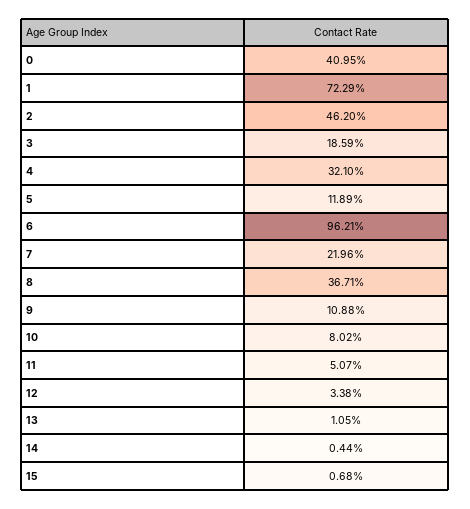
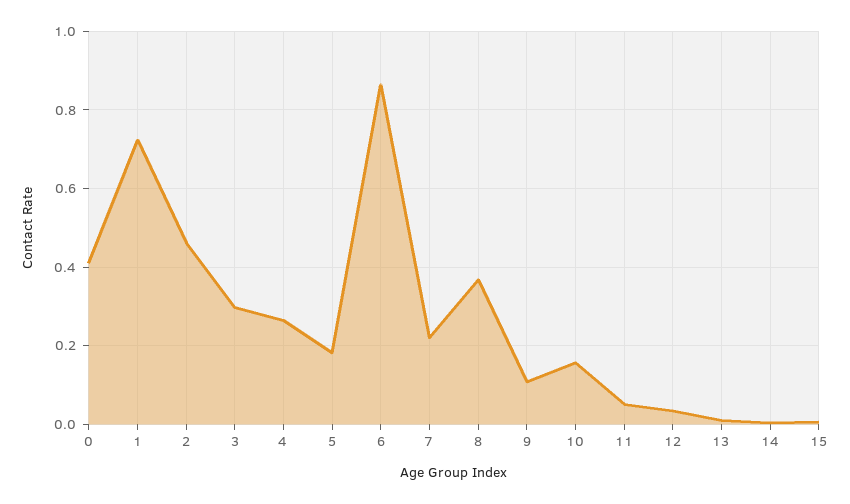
  {
    "0": 0.4095,
    "1": 0.7229,
    "2": 0.462,
-   "3": 0.1859,
+   "3": 0.3,
-   "4": 0.321,
+   "4": 0.26,
-   "5": 0.1189,
+   "5": 0.18,
-   "6": 0.9621,
+   "6": 0.86,
    "7": 0.2196,
    "8": 0.3671,
    "9": 0.1088,
-   "10": 0.0802,
+   "10": 0.16,
    "11": 0.0507,
    "12": 0.0338,
    "13": 0.0105,
    "14": 0.0044,
    "15": 0.0068
  }

